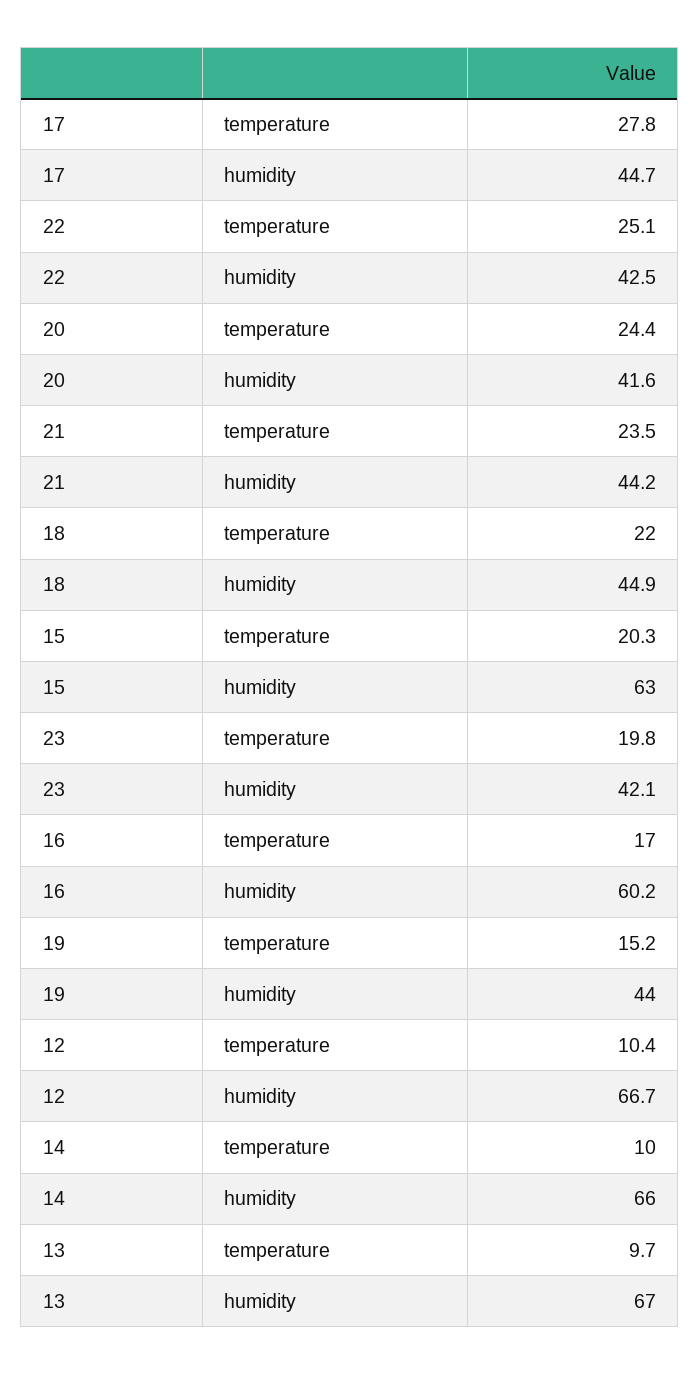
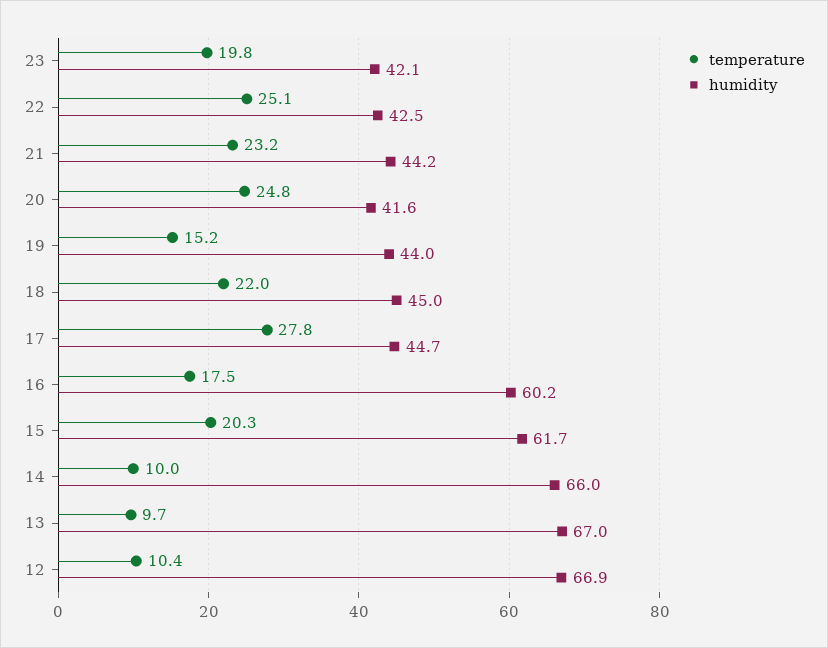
  {
    "temperature": {
      "17": 27.8,
      "22": 25.1,
-     "20": 24.4,
+     "20": 24.8,
-     "21": 23.5,
+     "21": 23.2,
      "18": 22,
      "15": 20.3,
      "23": 19.8,
-     "16": 17,
+     "16": 17.5,
      "19": 15.2,
      "12": 10.4,
      "14": 10,
      "13": 9.7
    },
    "humidity": {
      "17": 44.7,
      "22": 42.5,
      "20": 41.6,
      "21": 44.2,
-     "18": 44.9,
+     "18": 45,
-     "15": 63,
+     "15": 61.7,
      "23": 42.1,
      "16": 60.2,
      "19": 44,
-     "12": 66.7,
+     "12": 66.9,
      "14": 66,
      "13": 67
    }
  }

